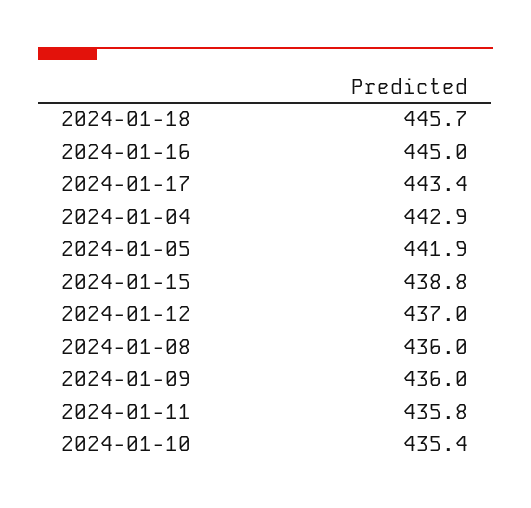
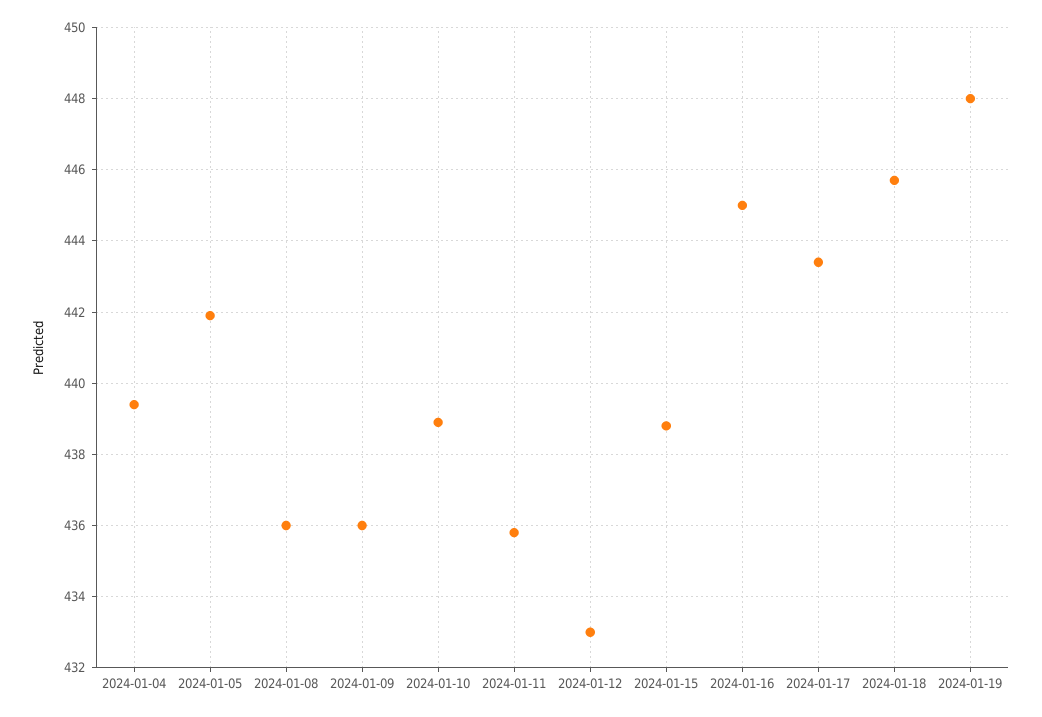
  {
    "2024-01-18": 445.7,
    "2024-01-16": 445,
    "2024-01-17": 443.4,
-   "2024-01-04": 442.9,
+   "2024-01-04": 439.5,
    "2024-01-05": 441.9,
    "2024-01-15": 438.8,
-   "2024-01-12": 437,
+   "2024-01-12": 433,
    "2024-01-08": 436,
    "2024-01-09": 436,
    "2024-01-11": 435.8,
-   "2024-01-10": 435.4
+   "2024-01-10": 439,
+   "2024-01-19": 448
  }

